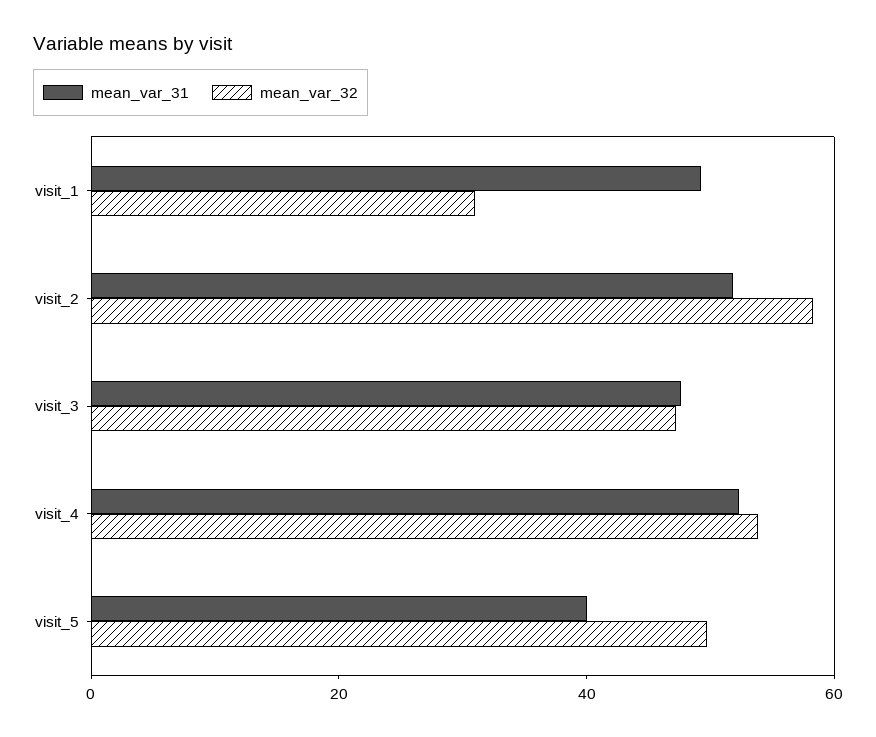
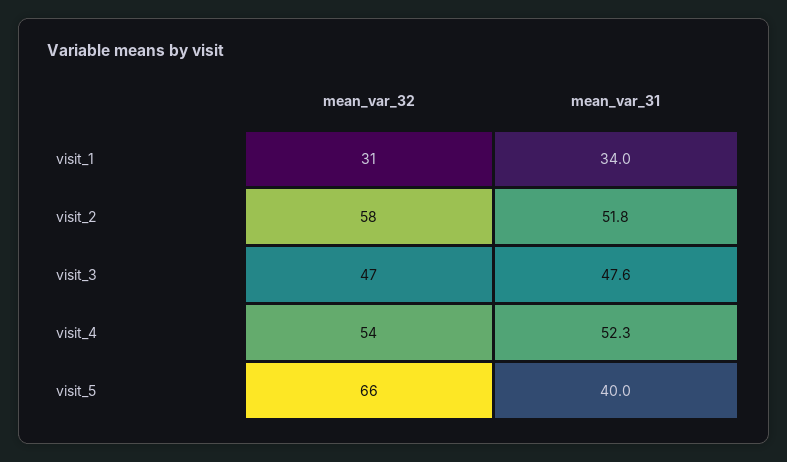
  {
    "mean_var_31": {
-     "visit_1": 50,
+     "visit_1": 34,
      "visit_2": 51.8,
      "visit_3": 47.6,
      "visit_4": 52.3,
      "visit_5": 40
    },
    "mean_var_32": {
      "visit_1": 31,
      "visit_2": 58,
      "visit_3": 47,
      "visit_4": 54,
-     "visit_5": 50
+     "visit_5": 66
    }
  }

